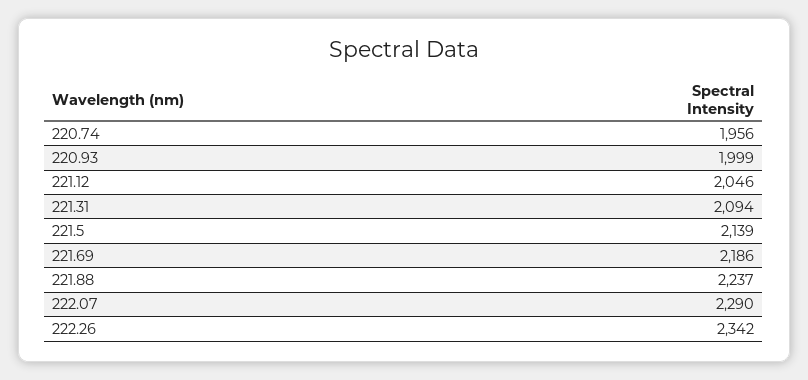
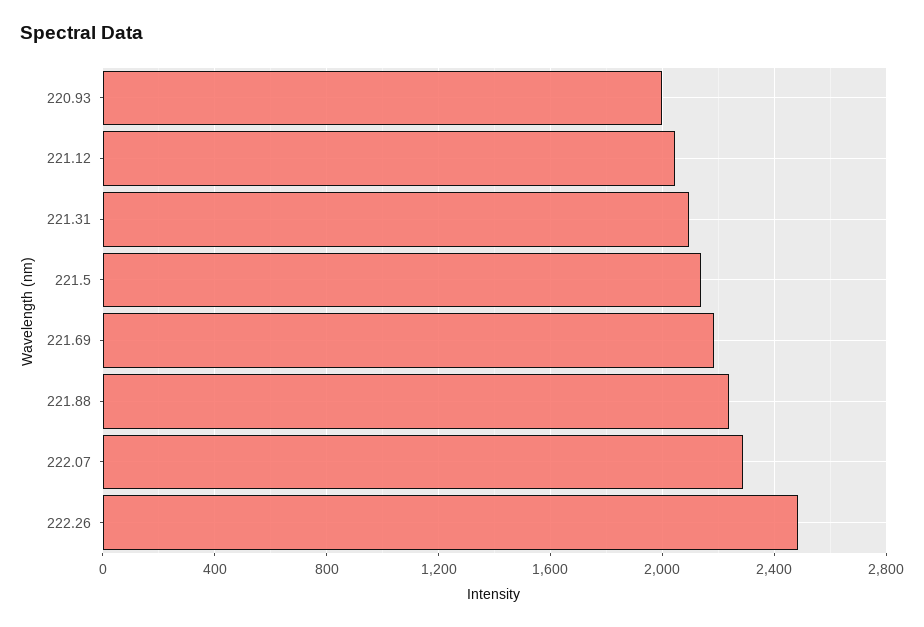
  {
-   "220.74": 1956,
    "220.93": 1999,
    "221.12": 2046,
    "221.31": 2094,
    "221.5": 2139,
    "221.69": 2186,
    "221.88": 2237,
    "222.07": 2290,
-   "222.26": 2342
+   "222.26": 2500
  }

